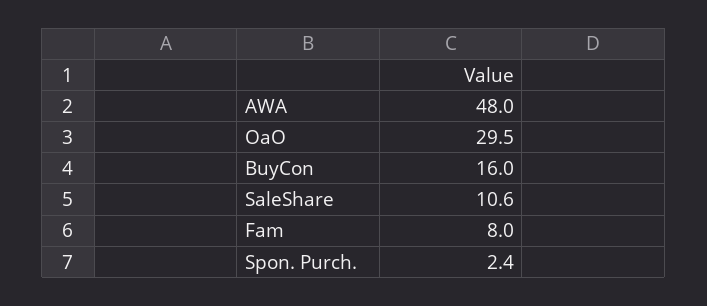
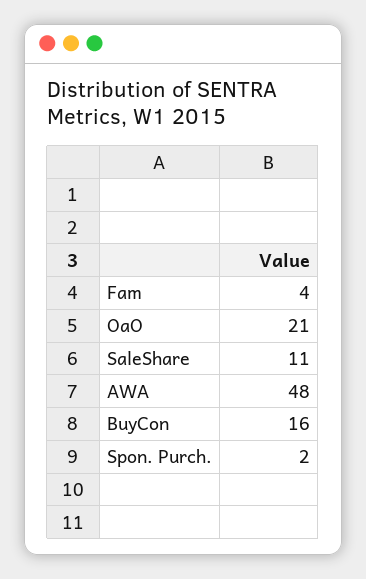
  {
    "AWA": 48,
-   "OaO": 29.5,
+   "OaO": 21,
    "BuyCon": 16,
    "SaleShare": 10.6,
-   "Fam": 8,
+   "Fam": 4,
    "Spon. Purch.": 2.4
  }

